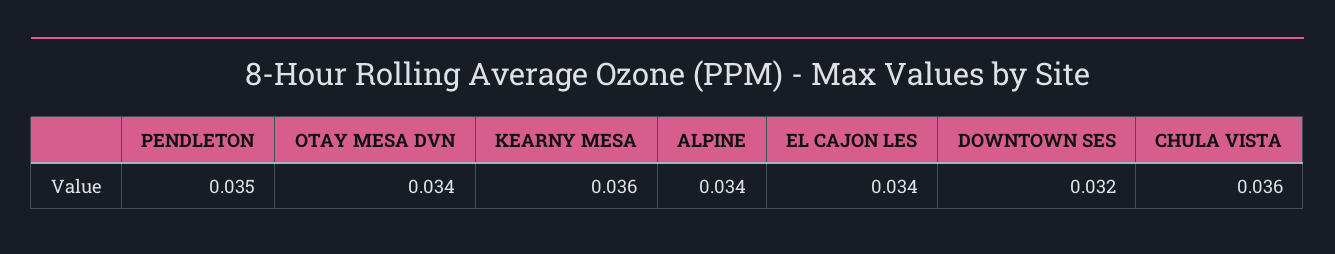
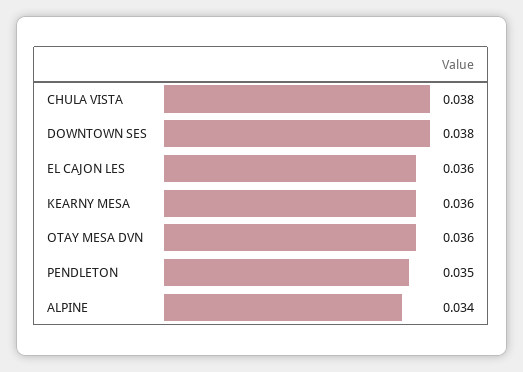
  {
    "PENDLETON": 0.035,
-   "OTAY MESA DVN": 0.034,
+   "OTAY MESA DVN": 0.036,
    "KEARNY MESA": 0.036,
    "ALPINE": 0.034,
-   "EL CAJON LES": 0.034,
+   "EL CAJON LES": 0.036,
-   "DOWNTOWN SES": 0.032,
+   "DOWNTOWN SES": 0.038,
-   "CHULA VISTA": 0.036
+   "CHULA VISTA": 0.038
  }

